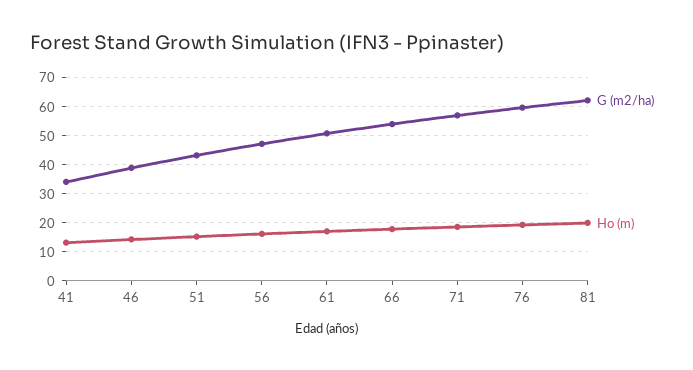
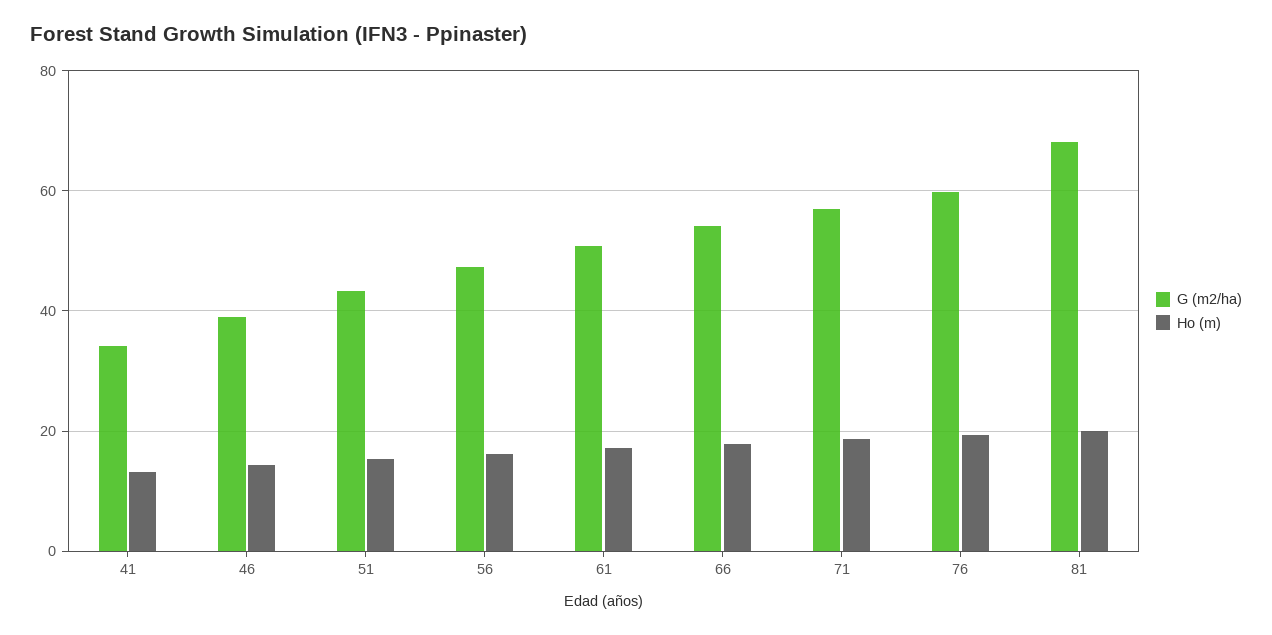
  {
    "G (m2/ha)": {
      "41": 34,
      "46": 38,
      "51": 44,
      "56": 48,
      "61": 50,
      "66": 54,
      "71": 58,
      "76": 60,
-     "81": 62.5
+     "81": 68
    },
    "Ho (m)": {
      "41": 14,
      "46": 14,
      "51": 16,
      "56": 16,
      "61": 18,
      "66": 18,
      "71": 18,
      "76": 20,
      "81": 20
    }
  }

